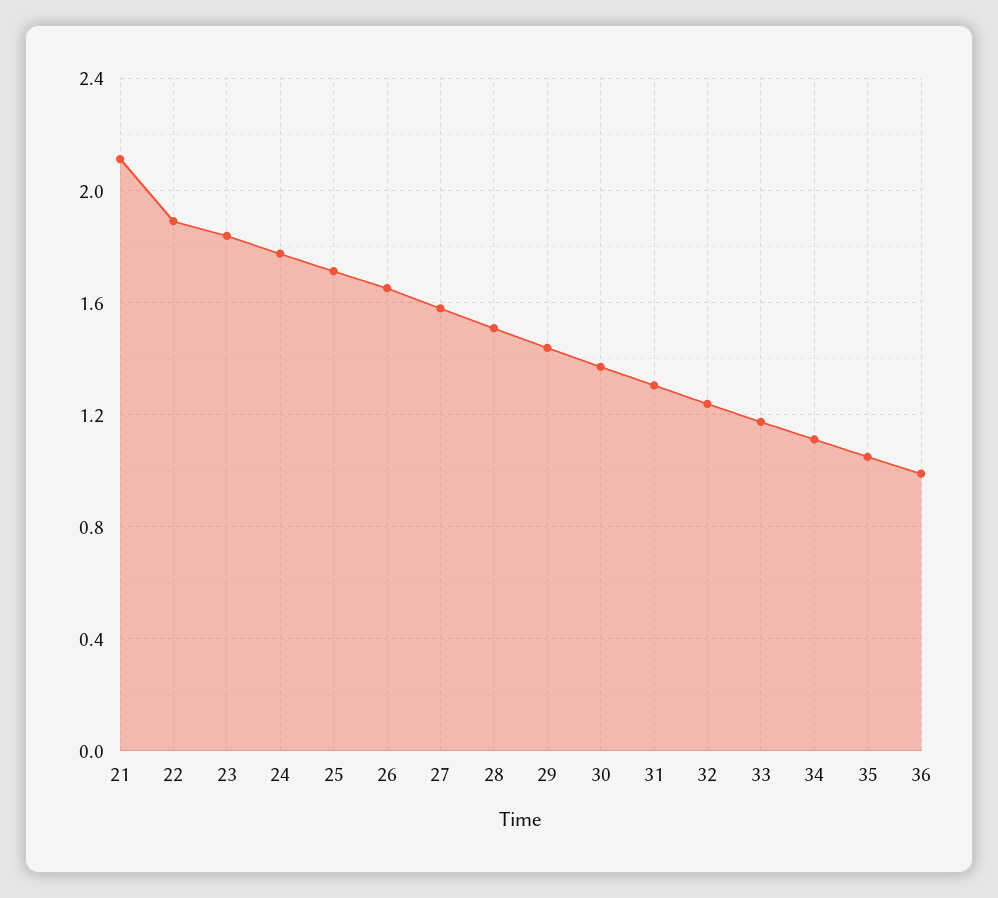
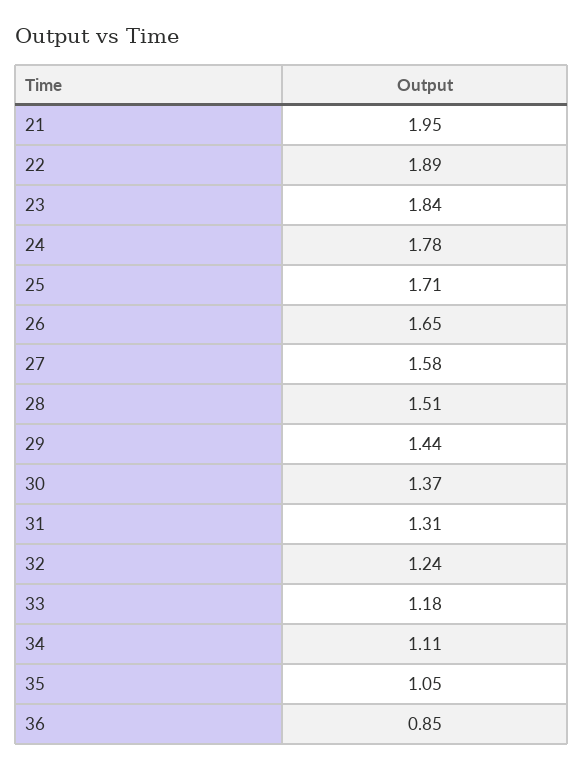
  {
-   "21": 2.1,
+   "21": 1.95,
    "22": 1.89,
    "23": 1.84,
    "24": 1.78,
    "25": 1.71,
    "26": 1.65,
    "27": 1.58,
    "28": 1.51,
    "29": 1.44,
    "30": 1.37,
    "31": 1.31,
    "32": 1.24,
    "33": 1.18,
    "34": 1.11,
    "35": 1.05,
-   "36": 1
+   "36": 0.85
  }

